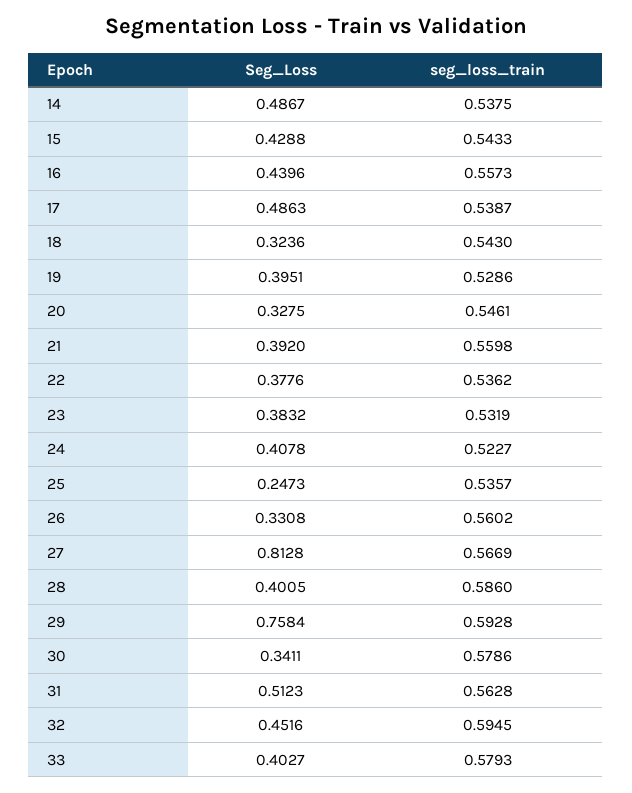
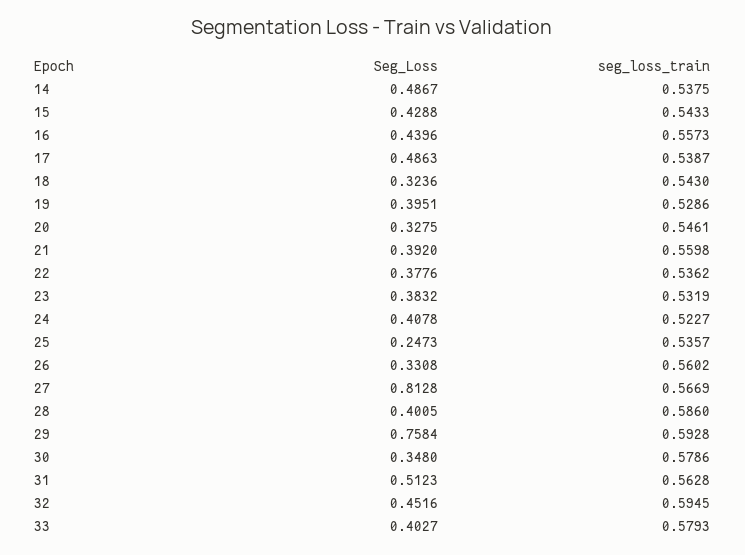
  {
    "Seg_Loss": {
      "14": 0.4867,
      "15": 0.4288,
      "16": 0.4396,
      "17": 0.4863,
      "18": 0.3236,
      "19": 0.3951,
      "20": 0.3275,
      "21": 0.392,
      "22": 0.3776,
      "23": 0.3832,
      "24": 0.4078,
      "25": 0.2473,
      "26": 0.3308,
      "27": 0.8128,
      "28": 0.4005,
      "29": 0.7584,
-     "30": 0.3411,
+     "30": 0.348,
      "31": 0.5123,
      "32": 0.4516,
      "33": 0.4027
    },
    "seg_loss_train": {
      "14": 0.5375,
      "15": 0.5433,
      "16": 0.5573,
      "17": 0.5387,
      "18": 0.543,
      "19": 0.5286,
      "20": 0.5461,
      "21": 0.5598,
      "22": 0.5362,
      "23": 0.5319,
      "24": 0.5227,
      "25": 0.5357,
      "26": 0.5602,
      "27": 0.5669,
      "28": 0.586,
      "29": 0.5928,
      "30": 0.5786,
      "31": 0.5628,
      "32": 0.5945,
      "33": 0.5793
    }
  }

